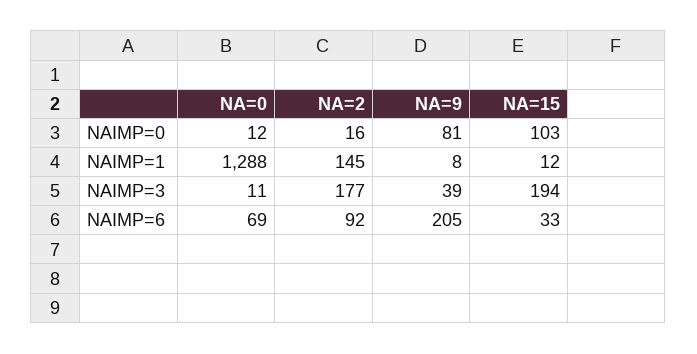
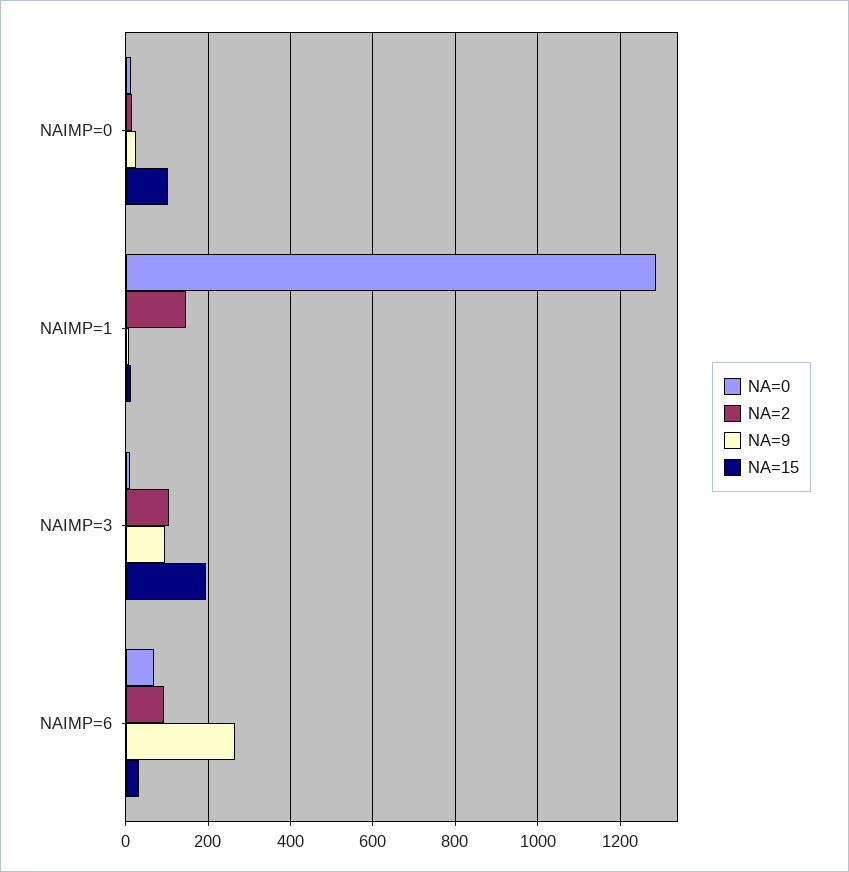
  {
    "NA=0": {
      "NAIMP=0": 12,
      "NAIMP=1": 1288,
      "NAIMP=3": 11,
      "NAIMP=6": 69
    },
    "NA=2": {
      "NAIMP=0": 16,
      "NAIMP=1": 145,
-     "NAIMP=3": 177,
+     "NAIMP=3": 100,
      "NAIMP=6": 92
    },
    "NA=9": {
-     "NAIMP=0": 81,
+     "NAIMP=0": 20,
      "NAIMP=1": 8,
-     "NAIMP=3": 39,
+     "NAIMP=3": 100,
-     "NAIMP=6": 205
+     "NAIMP=6": 260
    },
    "NA=15": {
      "NAIMP=0": 103,
      "NAIMP=1": 12,
      "NAIMP=3": 194,
      "NAIMP=6": 33
    }
  }

